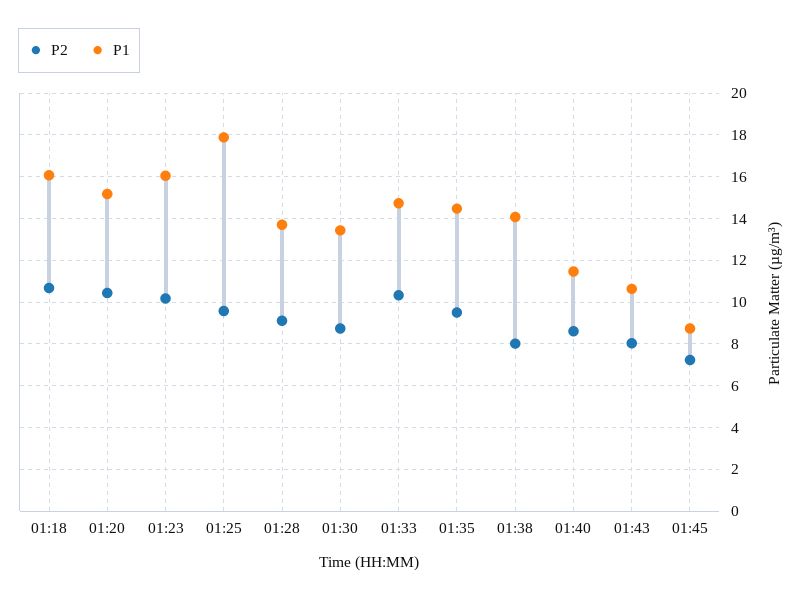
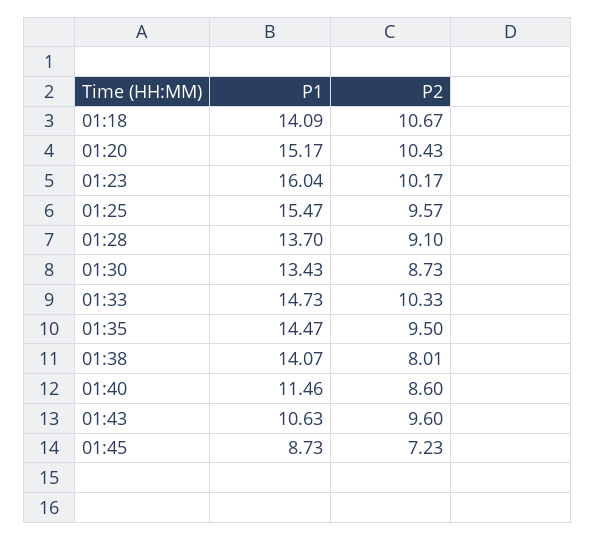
  {
    "P2": {
      "01:18": 10.67,
      "01:20": 10.43,
      "01:23": 10.17,
      "01:25": 9.57,
      "01:28": 9.1,
      "01:30": 8.73,
      "01:33": 10.33,
      "01:35": 9.5,
      "01:38": 8.01,
      "01:40": 8.6,
-     "01:43": 8,
+     "01:43": 9.6,
      "01:45": 7.23
    },
    "P1": {
-     "01:18": 16,
+     "01:18": 14.09,
      "01:20": 15.17,
      "01:23": 16.04,
-     "01:25": 18,
+     "01:25": 15.47,
      "01:28": 13.7,
      "01:30": 13.43,
      "01:33": 14.73,
      "01:35": 14.47,
      "01:38": 14.07,
      "01:40": 11.46,
      "01:43": 10.63,
      "01:45": 8.73
    }
  }

